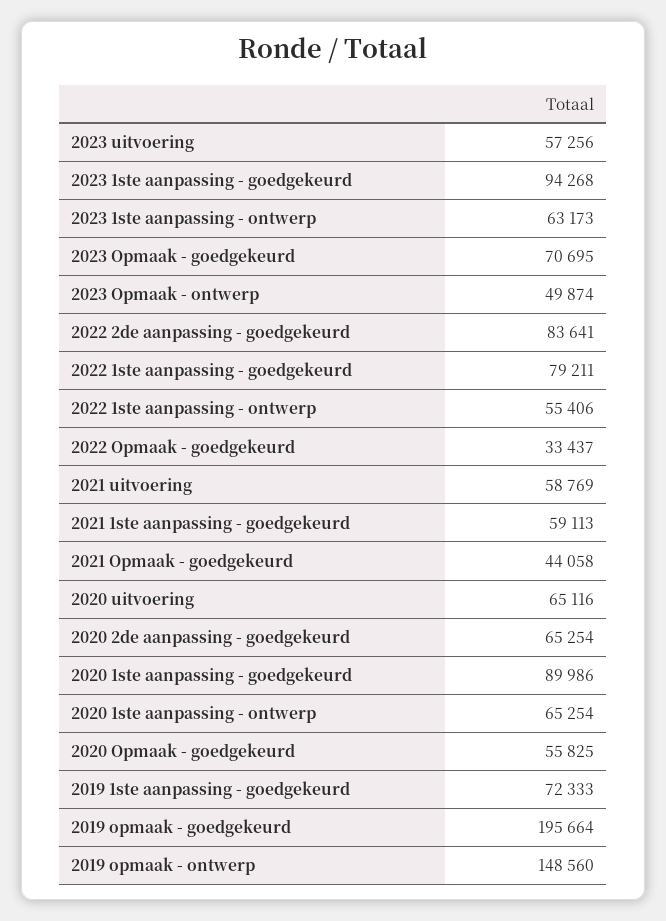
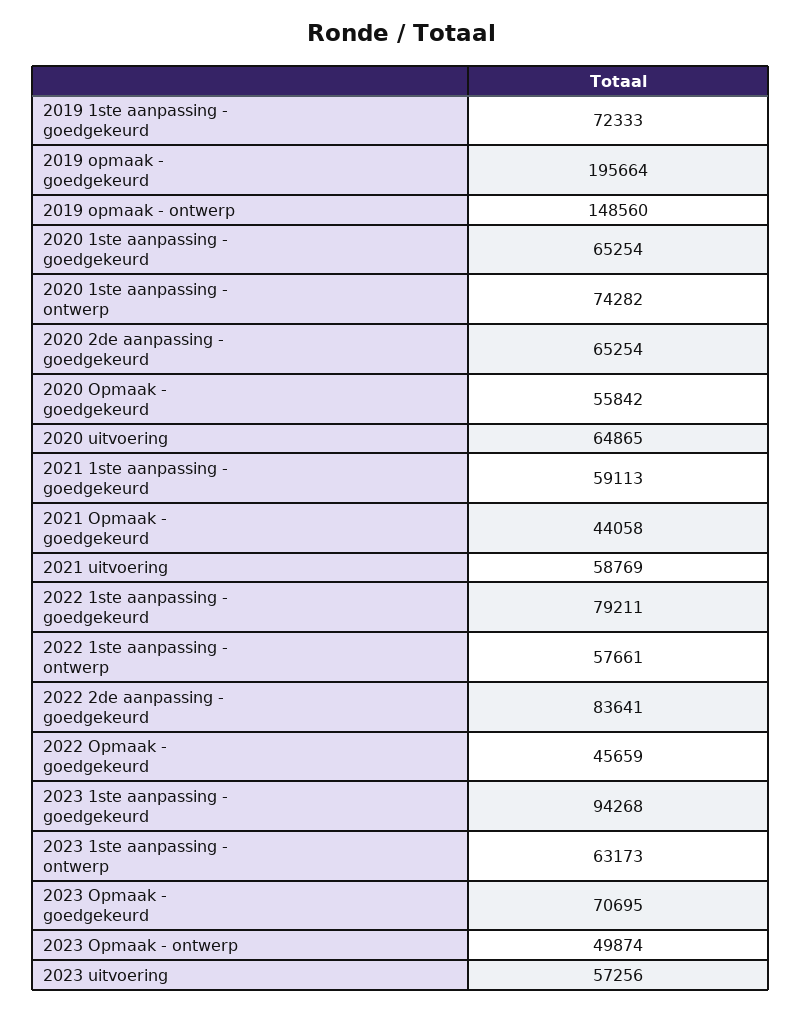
  {
    "2023 uitvoering": 57256,
    "2023 1ste aanpassing - goedgekeurd": 94268,
    "2023 1ste aanpassing - ontwerp": 63173,
    "2023 Opmaak - goedgekeurd": 70695,
    "2023 Opmaak - ontwerp": 49874,
    "2022 2de aanpassing - goedgekeurd": 83641,
    "2022 1ste aanpassing - goedgekeurd": 79211,
-   "2022 1ste aanpassing - ontwerp": 55406,
+   "2022 1ste aanpassing - ontwerp": 57661,
-   "2022 Opmaak - goedgekeurd": 33437,
+   "2022 Opmaak - goedgekeurd": 45659,
    "2021 uitvoering": 58769,
    "2021 1ste aanpassing - goedgekeurd": 59113,
    "2021 Opmaak - goedgekeurd": 44058,
-   "2020 uitvoering": 65116,
+   "2020 uitvoering": 64865,
    "2020 2de aanpassing - goedgekeurd": 65254,
-   "2020 1ste aanpassing - goedgekeurd": 89986,
+   "2020 1ste aanpassing - goedgekeurd": 65254,
-   "2020 1ste aanpassing - ontwerp": 65254,
+   "2020 1ste aanpassing - ontwerp": 74282,
-   "2020 Opmaak - goedgekeurd": 55825,
+   "2020 Opmaak - goedgekeurd": 55842,
    "2019 1ste aanpassing - goedgekeurd": 72333,
    "2019 opmaak - goedgekeurd": 195664,
    "2019 opmaak - ontwerp": 148560
  }

